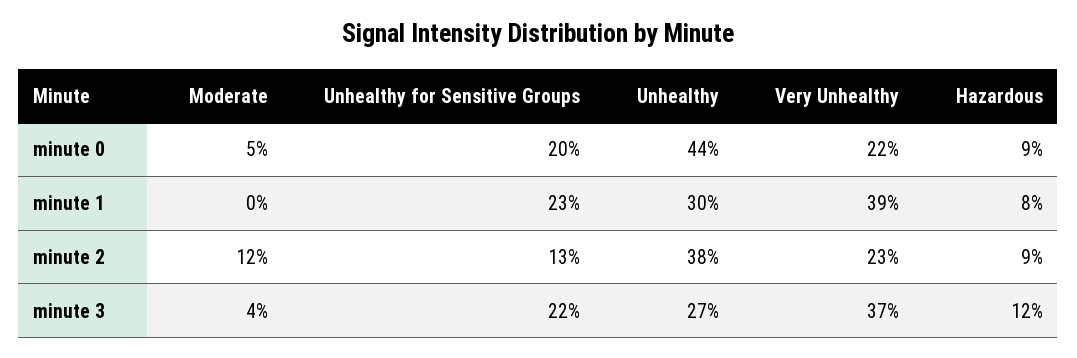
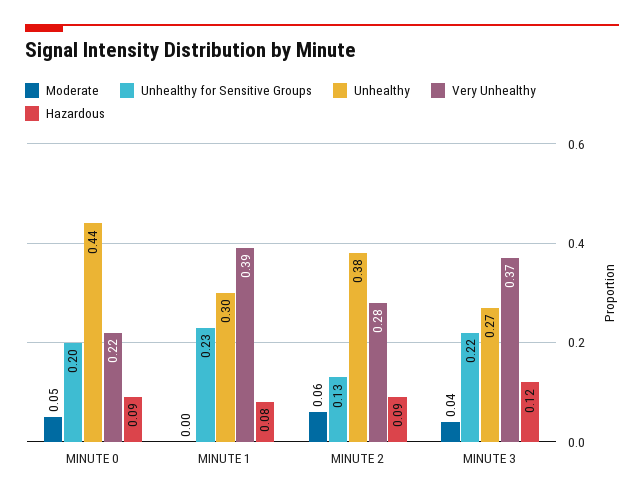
  {
    "Moderate": {
      "minute 0": 0.05,
      "minute 1": 0,
-     "minute 2": 0.12,
+     "minute 2": 0.06,
      "minute 3": 0.04
    },
    "Unhealthy for Sensitive Groups": {
      "minute 0": 0.2,
      "minute 1": 0.23,
      "minute 2": 0.13,
      "minute 3": 0.22
    },
    "Unhealthy": {
      "minute 0": 0.44,
      "minute 1": 0.3,
      "minute 2": 0.38,
      "minute 3": 0.27
    },
    "Very Unhealthy": {
      "minute 0": 0.22,
      "minute 1": 0.39,
-     "minute 2": 0.23,
+     "minute 2": 0.28,
      "minute 3": 0.37
    },
    "Hazardous": {
      "minute 0": 0.09,
      "minute 1": 0.08,
      "minute 2": 0.09,
      "minute 3": 0.12
    }
  }

